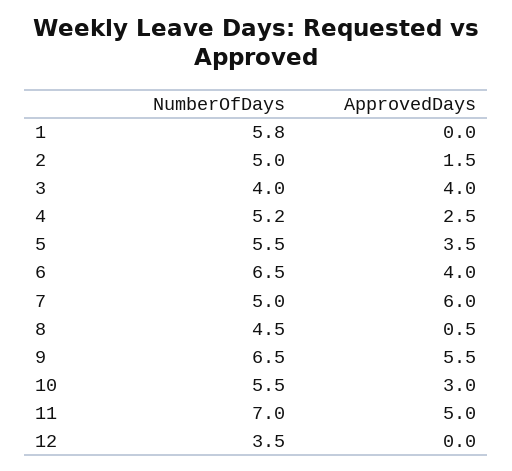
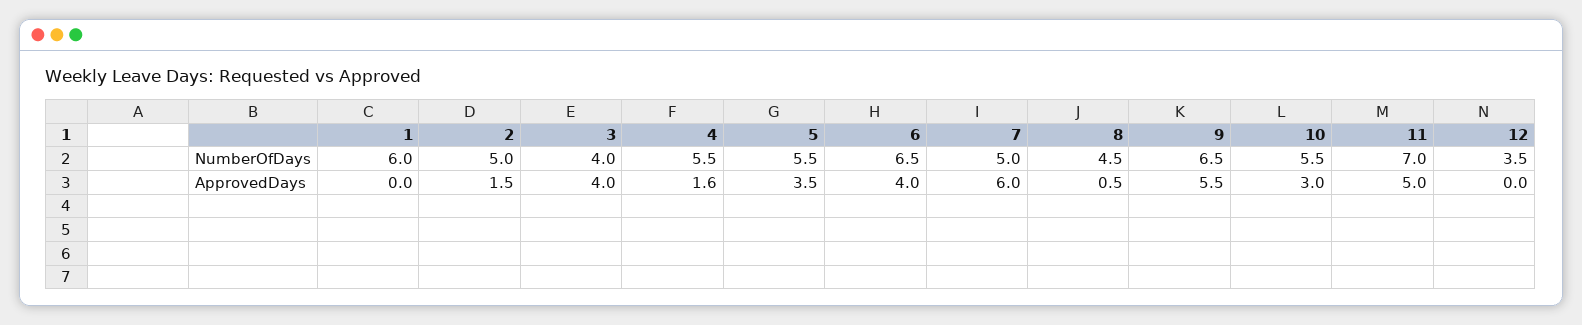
  {
    "NumberOfDays": {
-     "1": 5.8,
+     "1": 6,
      "2": 5,
      "3": 4,
-     "4": 5.2,
+     "4": 5.5,
      "5": 5.5,
      "6": 6.5,
      "7": 5,
      "8": 4.5,
      "9": 6.5,
      "10": 5.5,
      "11": 7,
      "12": 3.5
    },
    "ApprovedDays": {
      "1": 0,
      "2": 1.5,
      "3": 4,
-     "4": 2.5,
+     "4": 1.6,
      "5": 3.5,
      "6": 4,
      "7": 6,
      "8": 0.5,
      "9": 5.5,
      "10": 3,
      "11": 5,
      "12": 0
    }
  }

